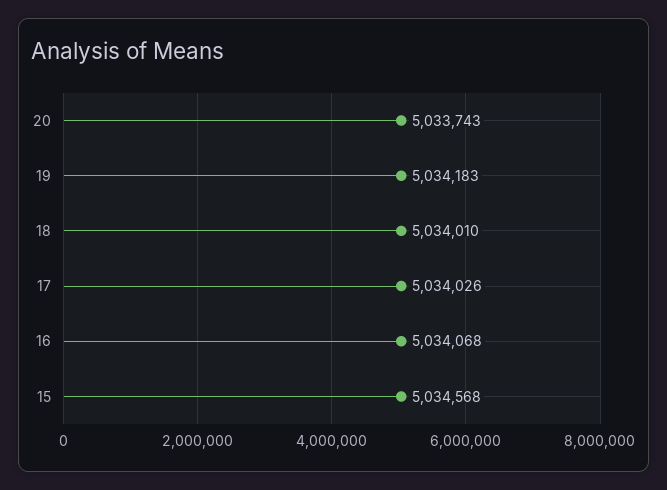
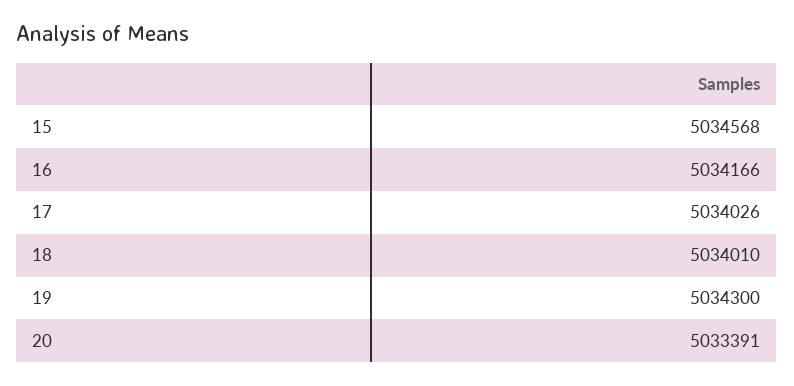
  {
-   "20": 5033743,
+   "20": 5033391,
-   "19": 5034183,
+   "19": 5034300,
    "18": 5034010,
    "17": 5034026,
-   "16": 5034068,
+   "16": 5034166,
    "15": 5034568
  }

